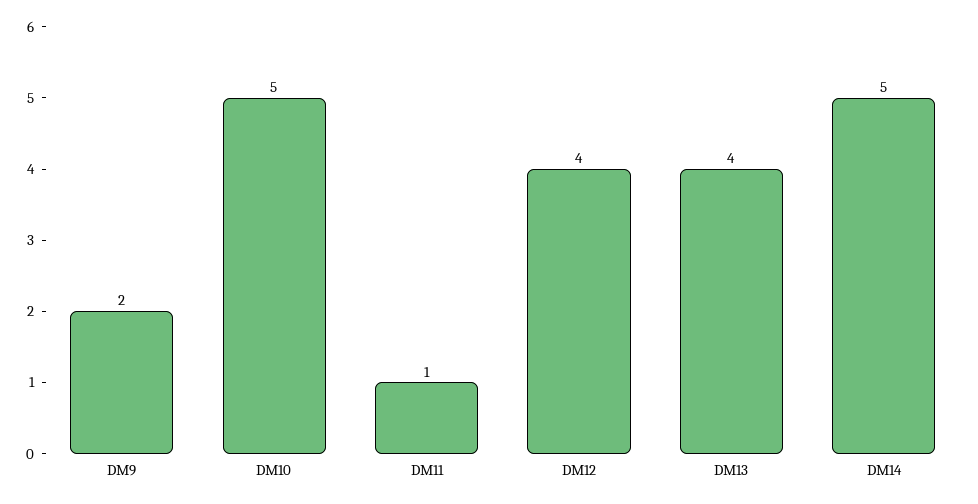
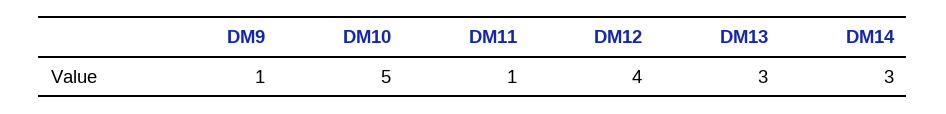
  {
-   "DM9": 2,
+   "DM9": 1,
    "DM10": 5,
    "DM11": 1,
    "DM12": 4,
-   "DM13": 4,
+   "DM13": 3,
-   "DM14": 5
+   "DM14": 3
  }

